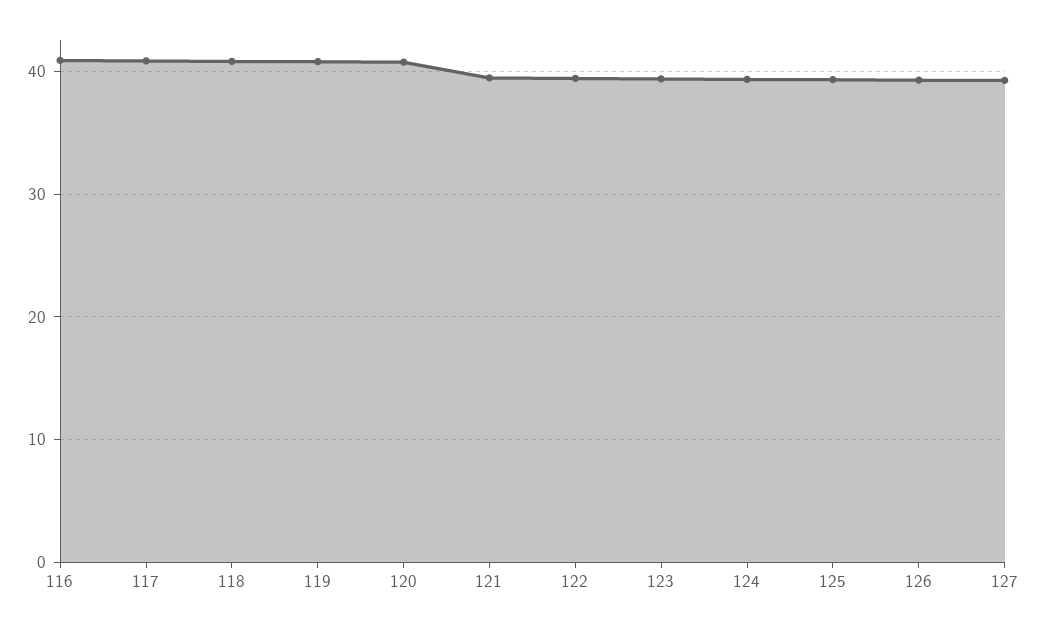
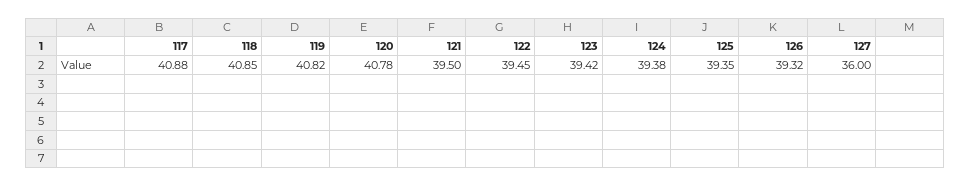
  {
-   "116": 41,
    "117": 40.88,
    "118": 40.85,
    "119": 40.82,
    "120": 40.78,
    "121": 39.5,
    "122": 39.45,
    "123": 39.42,
    "124": 39.38,
    "125": 39.35,
    "126": 39.32,
-   "127": 39
+   "127": 36
  }

